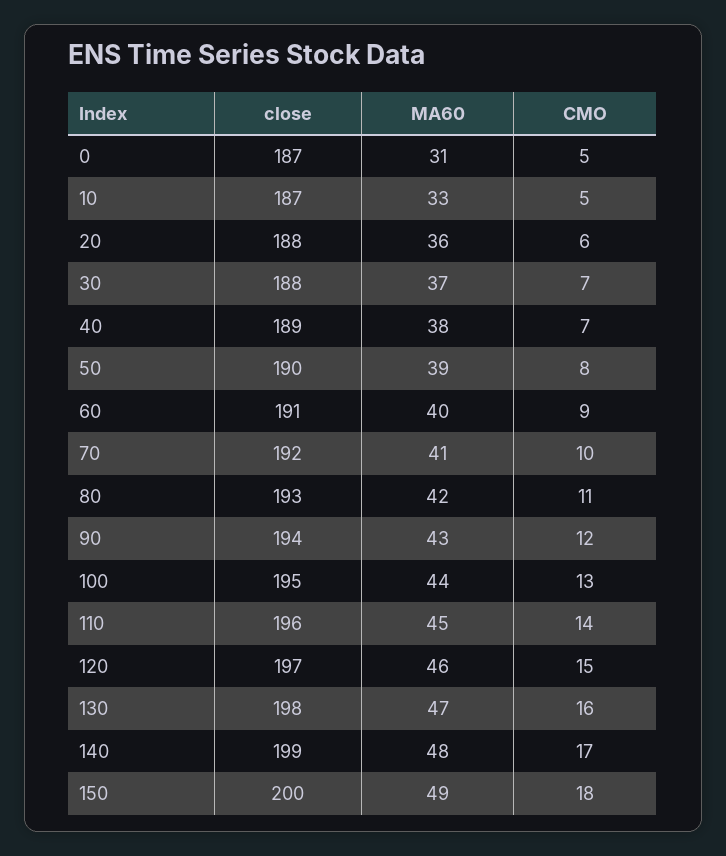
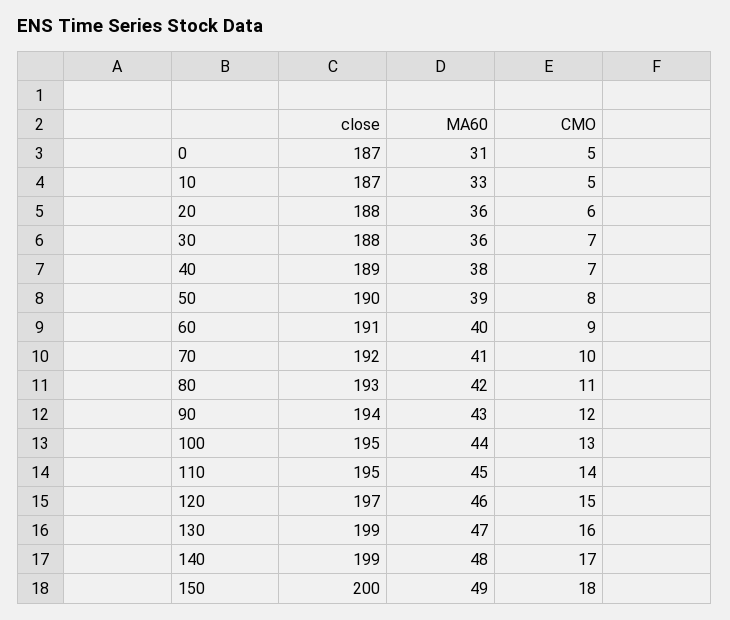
  {
    "close": {
      "0": 187,
      "10": 187,
      "20": 188,
      "30": 188,
      "40": 189,
      "50": 190,
      "60": 191,
      "70": 192,
      "80": 193,
      "90": 194,
      "100": 195,
-     "110": 196,
+     "110": 195,
      "120": 197,
-     "130": 198,
+     "130": 199,
      "140": 199,
      "150": 200
    },
    "MA60": {
      "0": 31,
      "10": 33,
      "20": 36,
-     "30": 37,
+     "30": 36,
      "40": 38,
      "50": 39,
      "60": 40,
      "70": 41,
      "80": 42,
      "90": 43,
      "100": 44,
      "110": 45,
      "120": 46,
      "130": 47,
      "140": 48,
      "150": 49
    },
    "CMO": {
      "0": 5,
      "10": 5,
      "20": 6,
      "30": 7,
      "40": 7,
      "50": 8,
      "60": 9,
      "70": 10,
      "80": 11,
      "90": 12,
      "100": 13,
      "110": 14,
      "120": 15,
      "130": 16,
      "140": 17,
      "150": 18
    }
  }

